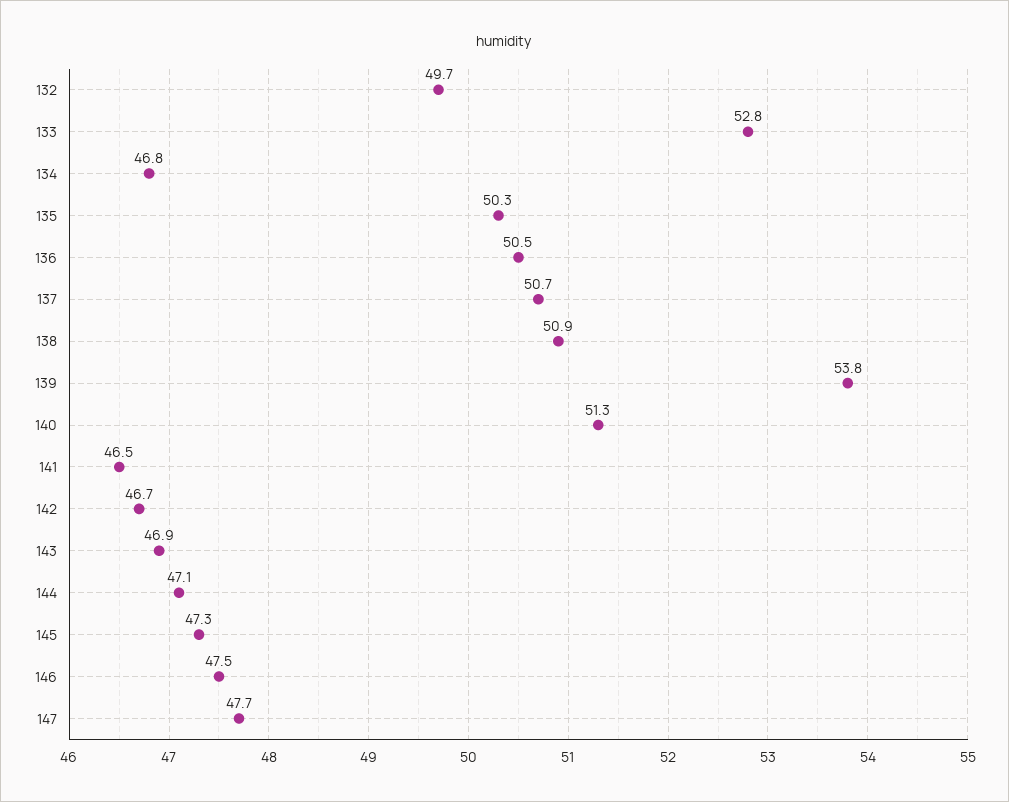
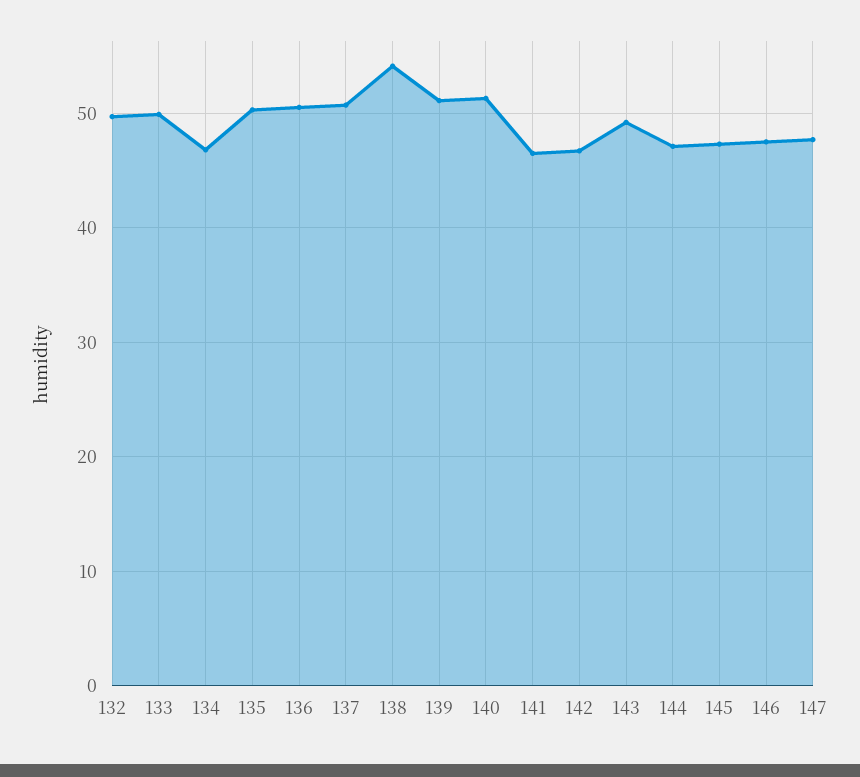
  {
    "132": 49.7,
-   "133": 52.8,
+   "133": 50,
    "134": 46.8,
    "135": 50.3,
    "136": 50.5,
    "137": 50.7,
-   "138": 50.9,
+   "138": 54,
-   "139": 53.8,
+   "139": 51,
    "140": 51.3,
    "141": 46.5,
    "142": 46.7,
-   "143": 46.9,
+   "143": 49,
    "144": 47.1,
    "145": 47.3,
    "146": 47.5,
    "147": 47.7
  }

